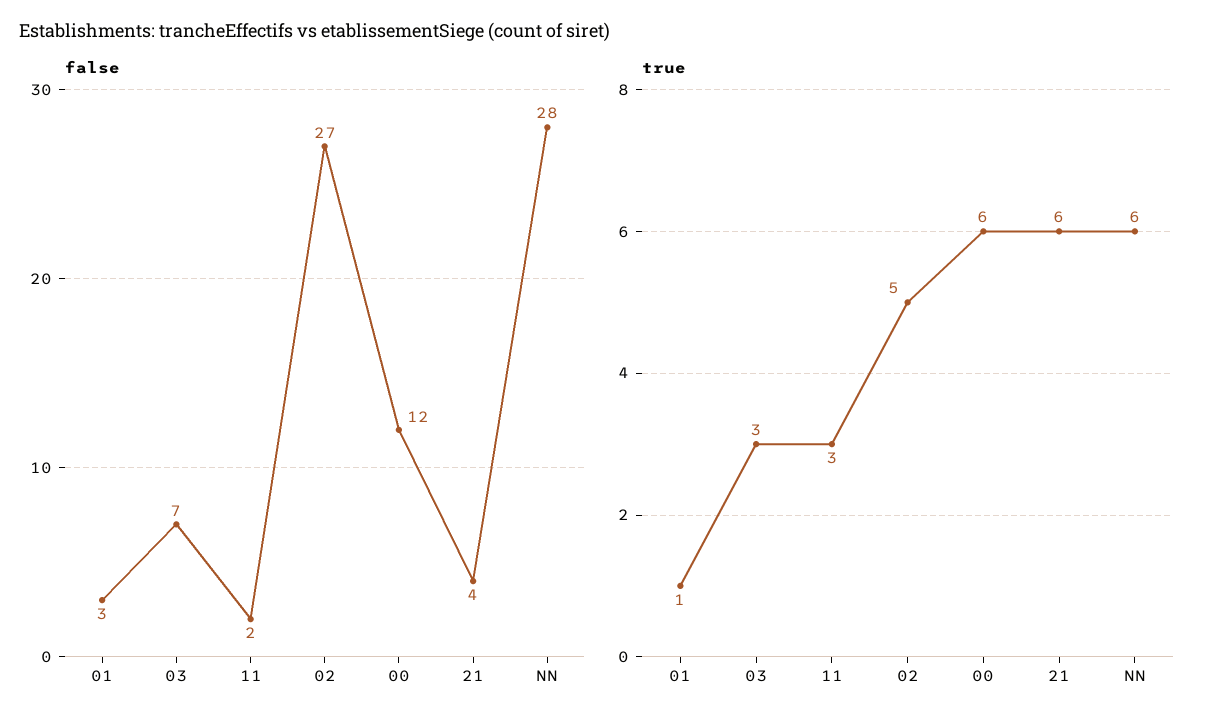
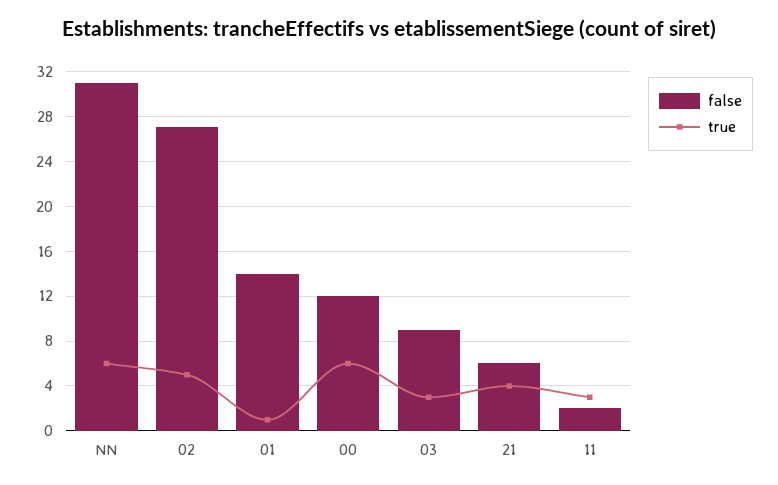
  {
    "false": {
-     "01": 3,
+     "01": 14,
-     "03": 7,
+     "03": 9,
      "11": 2,
      "02": 27,
      "00": 12,
-     "21": 4,
+     "21": 6,
-     "NN": 28
+     "NN": 31
    },
    "true": {
      "01": 1,
      "03": 3,
      "11": 3,
      "02": 5,
      "00": 6,
-     "21": 6,
+     "21": 4,
      "NN": 6
    }
  }

